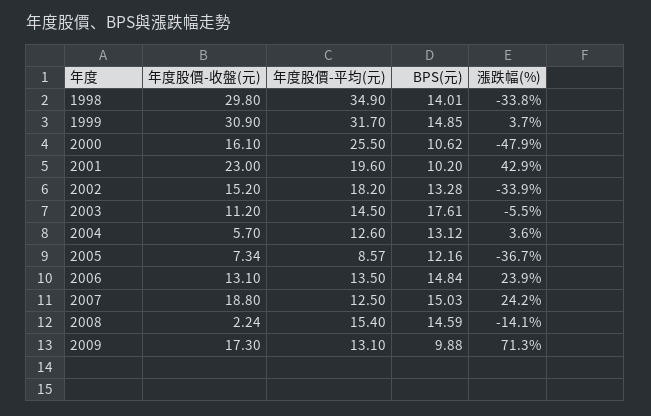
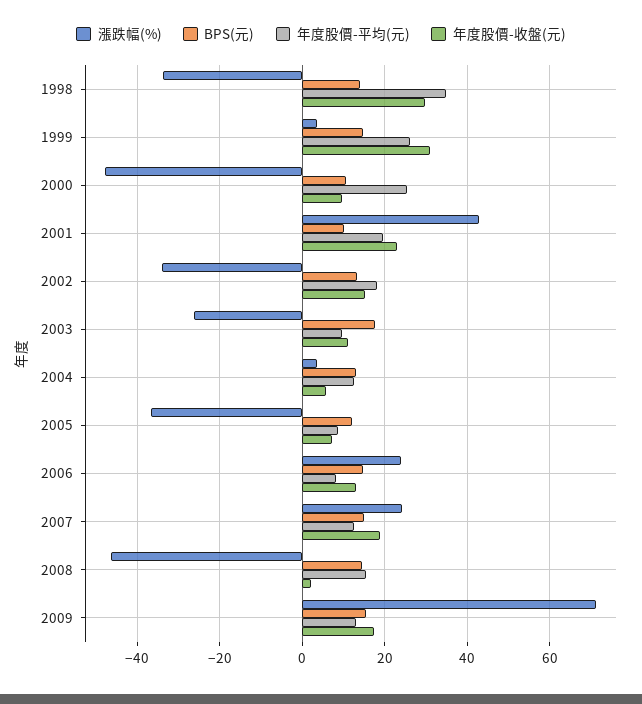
  {
    "年度股價-收盤(元)": {
      "1998": 29.8,
      "1999": 30.9,
-     "2000": 16.1,
+     "2000": 10,
      "2001": 23,
      "2002": 15.2,
      "2003": 11.2,
      "2004": 5.7,
      "2005": 7.34,
      "2006": 13.1,
      "2007": 18.8,
      "2008": 2.24,
      "2009": 17.3
    },
    "年度股價-平均(元)": {
      "1998": 34.9,
-     "1999": 31.7,
+     "1999": 26,
      "2000": 25.5,
      "2001": 19.6,
      "2002": 18.2,
-     "2003": 14.5,
+     "2003": 10,
      "2004": 12.6,
      "2005": 8.57,
-     "2006": 13.5,
+     "2006": 8,
      "2007": 12.5,
      "2008": 15.4,
      "2009": 13.1
    },
    "BPS(元)": {
      "1998": 14.01,
      "1999": 14.85,
      "2000": 10.62,
      "2001": 10.2,
      "2002": 13.28,
      "2003": 17.61,
      "2004": 13.12,
      "2005": 12.16,
      "2006": 14.84,
      "2007": 15.03,
      "2008": 14.59,
-     "2009": 9.88
+     "2009": 16
    },
    "漲跌幅(%)": {
      "1998": -33.8,
      "1999": 3.7,
      "2000": -47.9,
      "2001": 42.9,
      "2002": -33.9,
-     "2003": -5.5,
+     "2003": -26,
      "2004": 3.6,
      "2005": -36.7,
      "2006": 23.9,
      "2007": 24.2,
-     "2008": -14.1,
+     "2008": -46,
      "2009": 71.3
    }
  }

